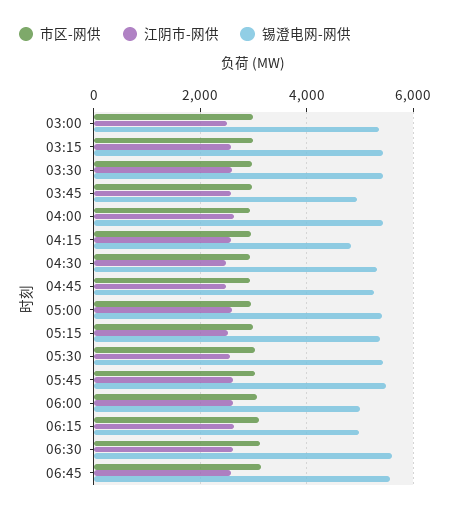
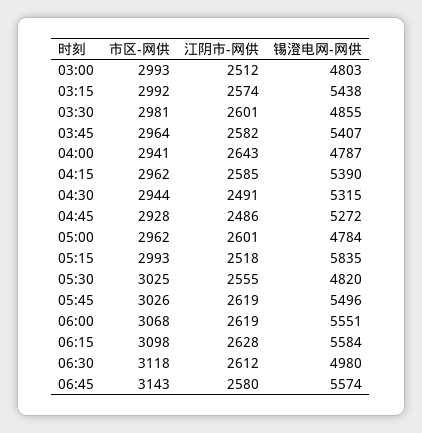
  {
    "市区-网供": {
      "03:00": 2993,
      "03:15": 2992,
      "03:30": 2981,
      "03:45": 2964,
      "04:00": 2941,
      "04:15": 2962,
      "04:30": 2944,
      "04:45": 2928,
      "05:00": 2962,
      "05:15": 2993,
      "05:30": 3025,
      "05:45": 3026,
      "06:00": 3068,
      "06:15": 3098,
      "06:30": 3118,
      "06:45": 3143
    },
    "江阴市-网供": {
      "03:00": 2512,
      "03:15": 2574,
      "03:30": 2601,
      "03:45": 2582,
      "04:00": 2643,
      "04:15": 2585,
      "04:30": 2491,
      "04:45": 2486,
      "05:00": 2601,
      "05:15": 2518,
      "05:30": 2555,
      "05:45": 2619,
      "06:00": 2619,
      "06:15": 2628,
      "06:30": 2612,
      "06:45": 2580
    },
    "锡澄电网-网供": {
-     "03:00": 5400,
+     "03:00": 4803,
      "03:15": 5438,
-     "03:30": 5400,
+     "03:30": 4855,
-     "03:45": 5000,
+     "03:45": 5407,
-     "04:00": 5400,
+     "04:00": 4787,
-     "04:15": 4800,
+     "04:15": 5390,
      "04:30": 5315,
      "04:45": 5272,
-     "05:00": 5400,
+     "05:00": 4784,
-     "05:15": 5400,
+     "05:15": 5835,
-     "05:30": 5400,
+     "05:30": 4820,
      "05:45": 5496,
-     "06:00": 5000,
+     "06:00": 5551,
-     "06:15": 5000,
+     "06:15": 5584,
-     "06:30": 5600,
+     "06:30": 4980,
      "06:45": 5574
    }
  }

